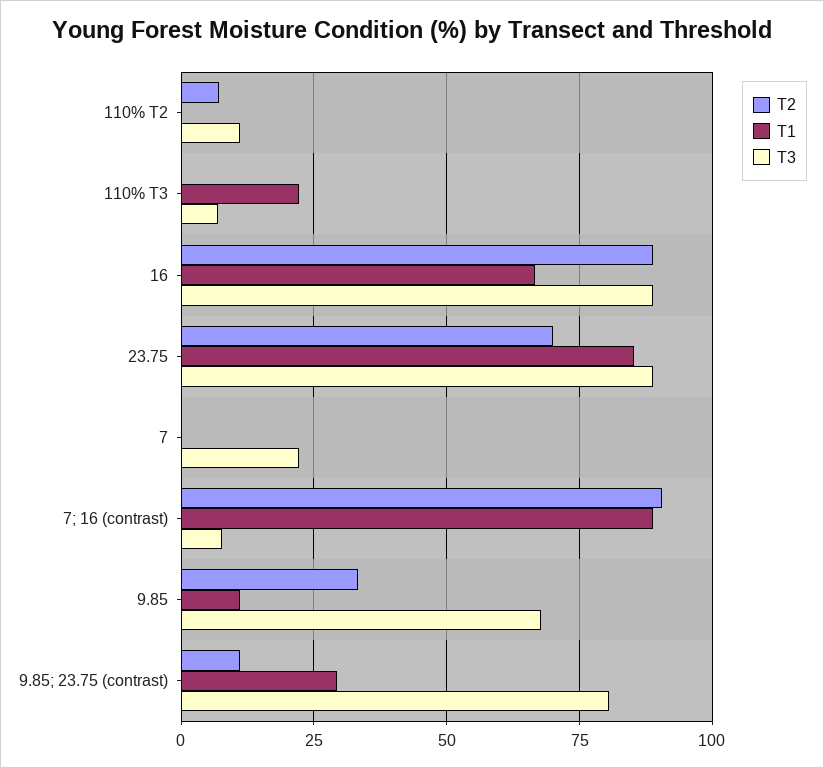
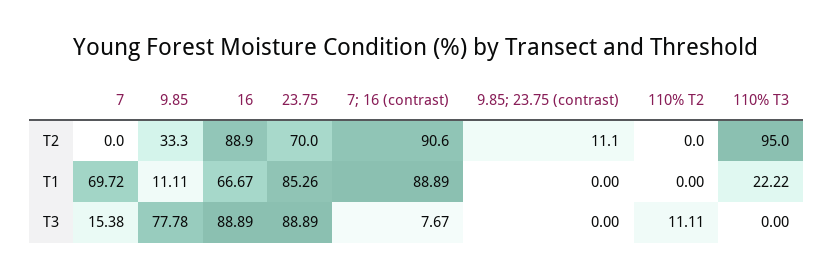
  {
    "T2": {
-     "110% T2": 7.5,
+     "110% T2": 0,
-     "110% T3": 0,
+     "110% T3": 95,
      "16": 88.9,
      "23.75": 70,
      "7": 0,
      "7; 16 (contrast)": 90.6,
      "9.85": 33.3,
      "9.85; 23.75 (contrast)": 11.1
    },
    "T1": {
      "110% T2": 0,
      "110% T3": 22.22,
      "16": 66.67,
      "23.75": 85.26,
-     "7": 0,
+     "7": 69.72,
      "7; 16 (contrast)": 88.89,
      "9.85": 11.11,
-     "9.85; 23.75 (contrast)": 30
+     "9.85; 23.75 (contrast)": 0
    },
    "T3": {
      "110% T2": 11.11,
-     "110% T3": 7.5,
+     "110% T3": 0,
      "16": 88.89,
      "23.75": 88.89,
-     "7": 22.5,
+     "7": 15.38,
      "7; 16 (contrast)": 7.67,
-     "9.85": 67.5,
+     "9.85": 77.78,
-     "9.85; 23.75 (contrast)": 80
+     "9.85; 23.75 (contrast)": 0
    }
  }

